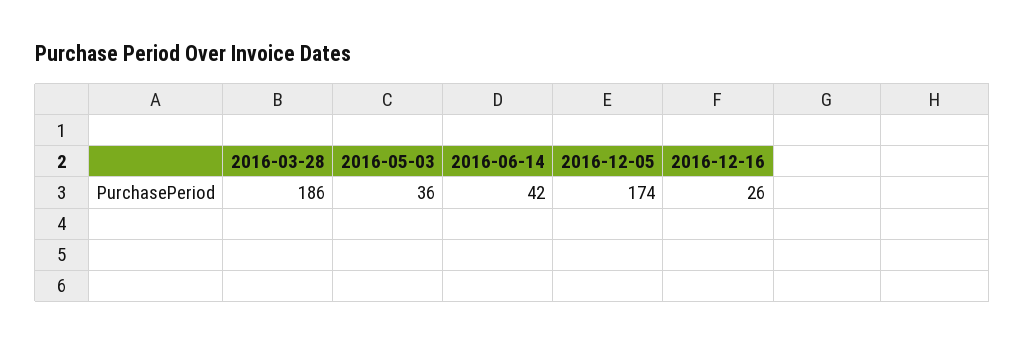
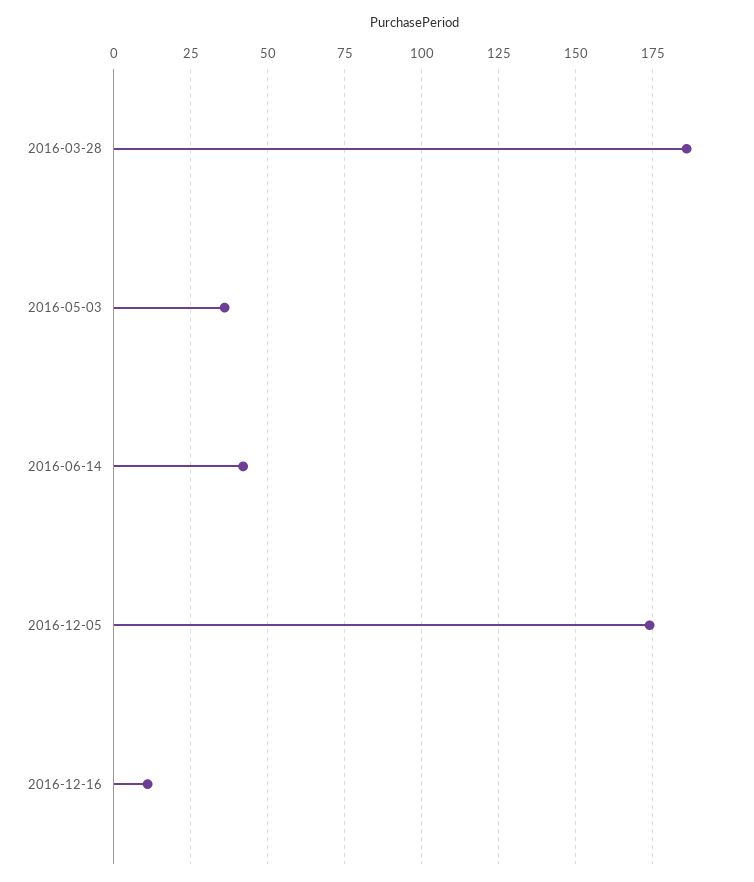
  {
    "2016-03-28": 186,
    "2016-05-03": 36,
    "2016-06-14": 42,
    "2016-12-05": 174,
-   "2016-12-16": 26
+   "2016-12-16": 10
  }

